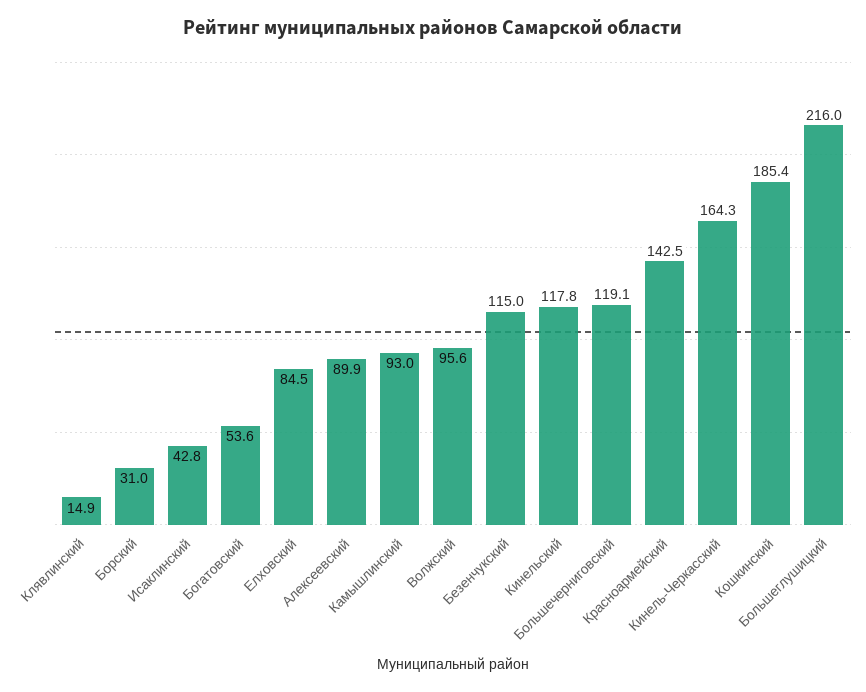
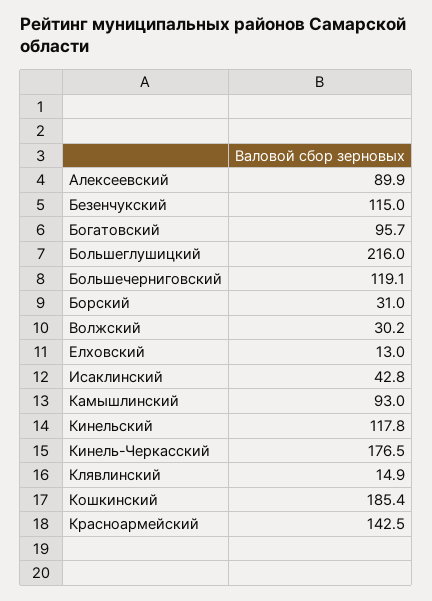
  {
    "Клявлинский": 14.9,
    "Борский": 31,
    "Исаклинский": 42.8,
-   "Богатовский": 53.6,
+   "Богатовский": 95.7,
-   "Елховский": 84.5,
+   "Елховский": 13,
    "Алексеевский": 89.9,
    "Камышлинский": 93,
-   "Волжский": 95.6,
+   "Волжский": 30.2,
    "Безенчукский": 115,
    "Кинельский": 117.8,
    "Большечерниговский": 119.1,
    "Красноармейский": 142.5,
-   "Кинель-Черкасский": 164.3,
+   "Кинель-Черкасский": 176.5,
    "Кошкинский": 185.4,
    "Большеглушицкий": 216
  }

